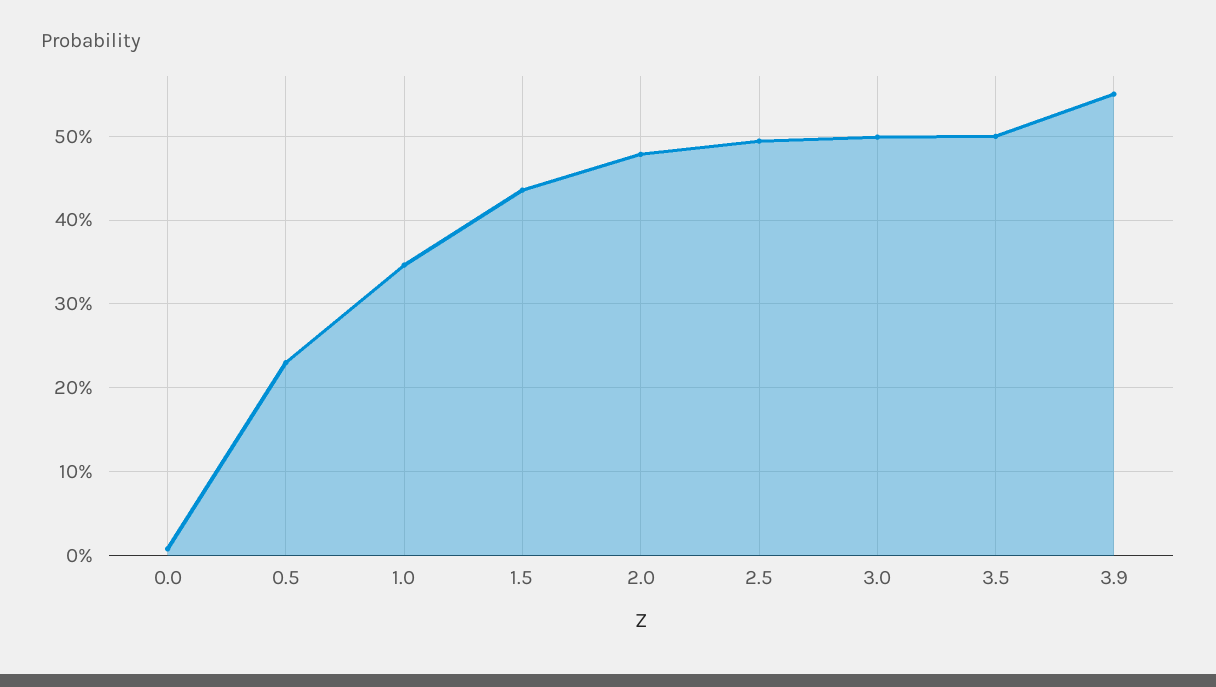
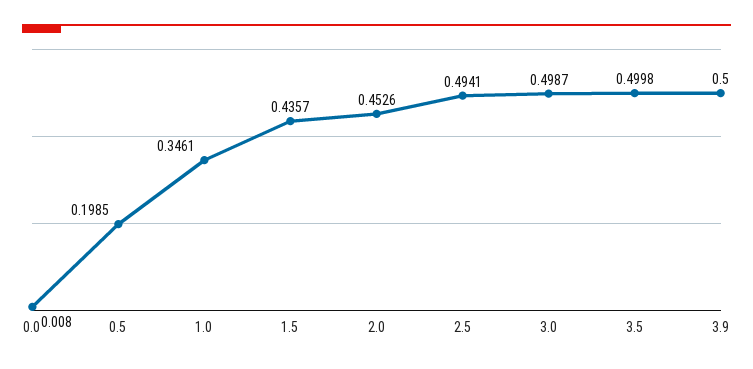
  {
    "0.0": 0.008,
-   "0.5": 0.23,
+   "0.5": 0.1985,
    "1.0": 0.3461,
    "1.5": 0.4357,
-   "2.0": 0.48,
+   "2.0": 0.4526,
    "2.5": 0.4941,
    "3.0": 0.4987,
    "3.5": 0.4998,
-   "3.9": 0.55
+   "3.9": 0.5
  }

